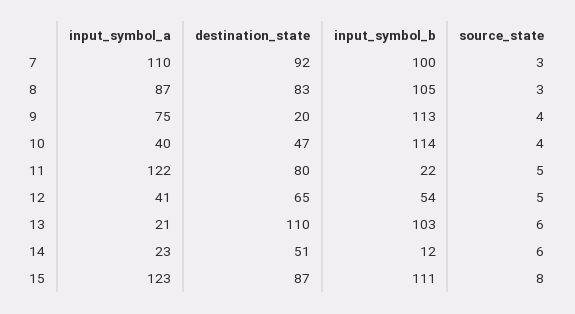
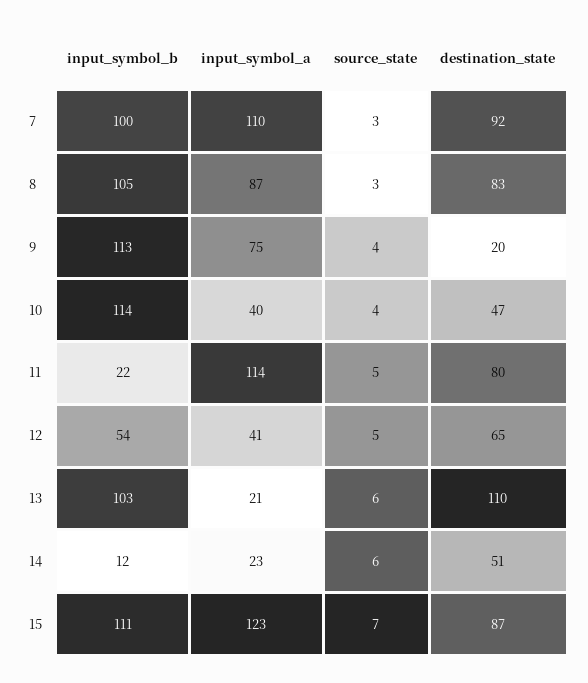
  {
    "input_symbol_a": {
      "7": 110,
      "8": 87,
      "9": 75,
      "10": 40,
-     "11": 122,
+     "11": 114,
      "12": 41,
      "13": 21,
      "14": 23,
      "15": 123
    },
    "destination_state": {
      "7": 92,
      "8": 83,
      "9": 20,
      "10": 47,
      "11": 80,
      "12": 65,
      "13": 110,
      "14": 51,
      "15": 87
    },
    "input_symbol_b": {
      "7": 100,
      "8": 105,
      "9": 113,
      "10": 114,
      "11": 22,
      "12": 54,
      "13": 103,
      "14": 12,
      "15": 111
    },
    "source_state": {
      "7": 3,
      "8": 3,
      "9": 4,
      "10": 4,
      "11": 5,
      "12": 5,
      "13": 6,
      "14": 6,
-     "15": 8
+     "15": 7
    }
  }

